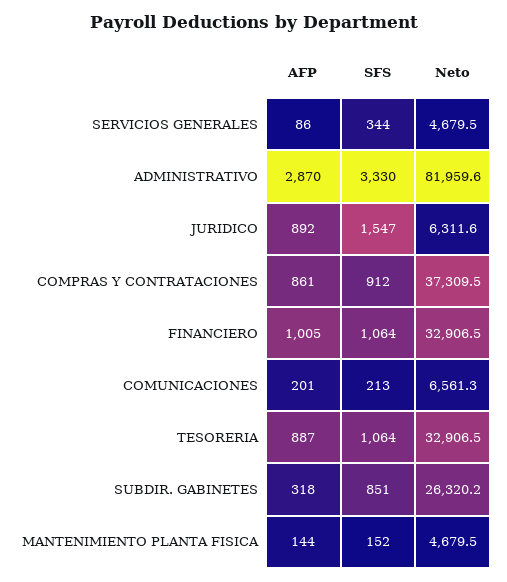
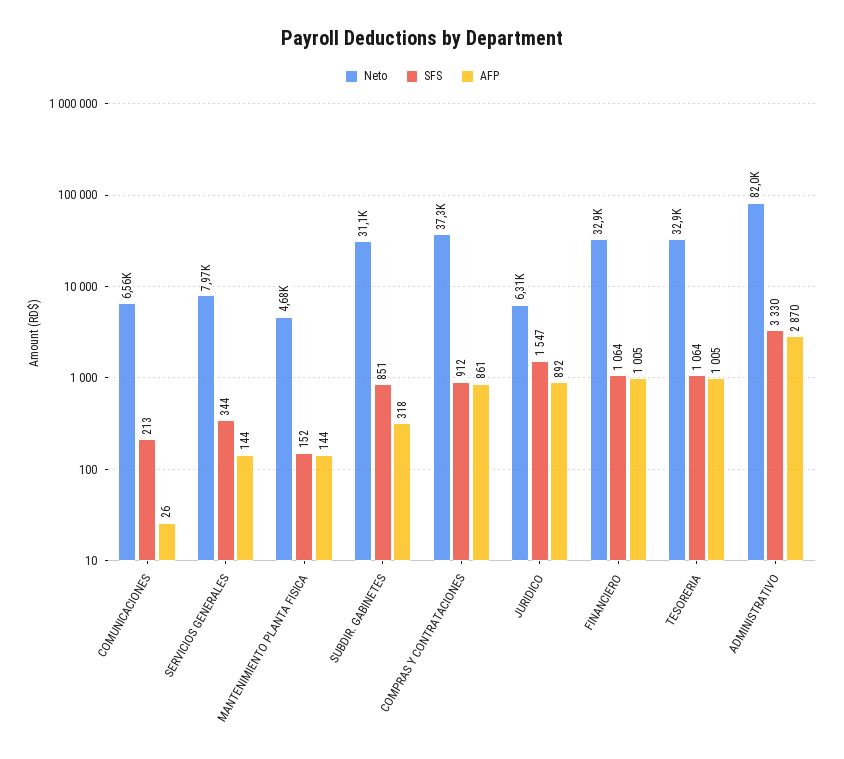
  {
    "AFP": {
-     "SERVICIOS GENERALES": 86,
+     "SERVICIOS GENERALES": 144,
      "ADMINISTRATIVO": 2870,
      "JURIDICO": 892,
      "COMPRAS Y CONTRATACIONES": 861,
      "FINANCIERO": 1005,
-     "COMUNICACIONES": 201,
+     "COMUNICACIONES": 26,
-     "TESORERIA": 887,
+     "TESORERIA": 1005,
      "SUBDIR. GABINETES": 318,
      "MANTENIMIENTO PLANTA FISICA": 144
    },
    "SFS": {
      "SERVICIOS GENERALES": 344,
      "ADMINISTRATIVO": 3330,
      "JURIDICO": 1547,
      "COMPRAS Y CONTRATACIONES": 912,
      "FINANCIERO": 1064,
      "COMUNICACIONES": 213,
      "TESORERIA": 1064,
      "SUBDIR. GABINETES": 851,
      "MANTENIMIENTO PLANTA FISICA": 152
    },
    "Neto": {
-     "SERVICIOS GENERALES": 4679.5,
+     "SERVICIOS GENERALES": 7970,
      "ADMINISTRATIVO": 81959.6,
      "JURIDICO": 6311.6,
      "COMPRAS Y CONTRATACIONES": 37309.5,
      "FINANCIERO": 32906.5,
      "COMUNICACIONES": 6561.3,
      "TESORERIA": 32906.5,
-     "SUBDIR. GABINETES": 26320.2,
+     "SUBDIR. GABINETES": 31100,
      "MANTENIMIENTO PLANTA FISICA": 4679.5
    }
  }

